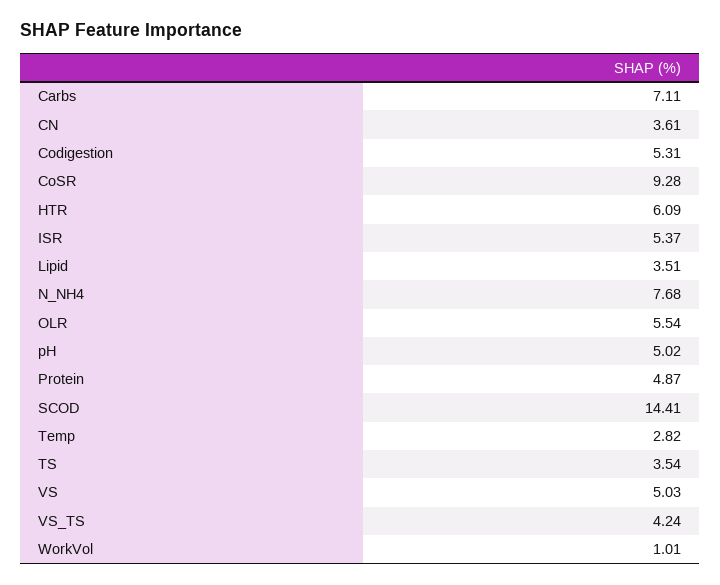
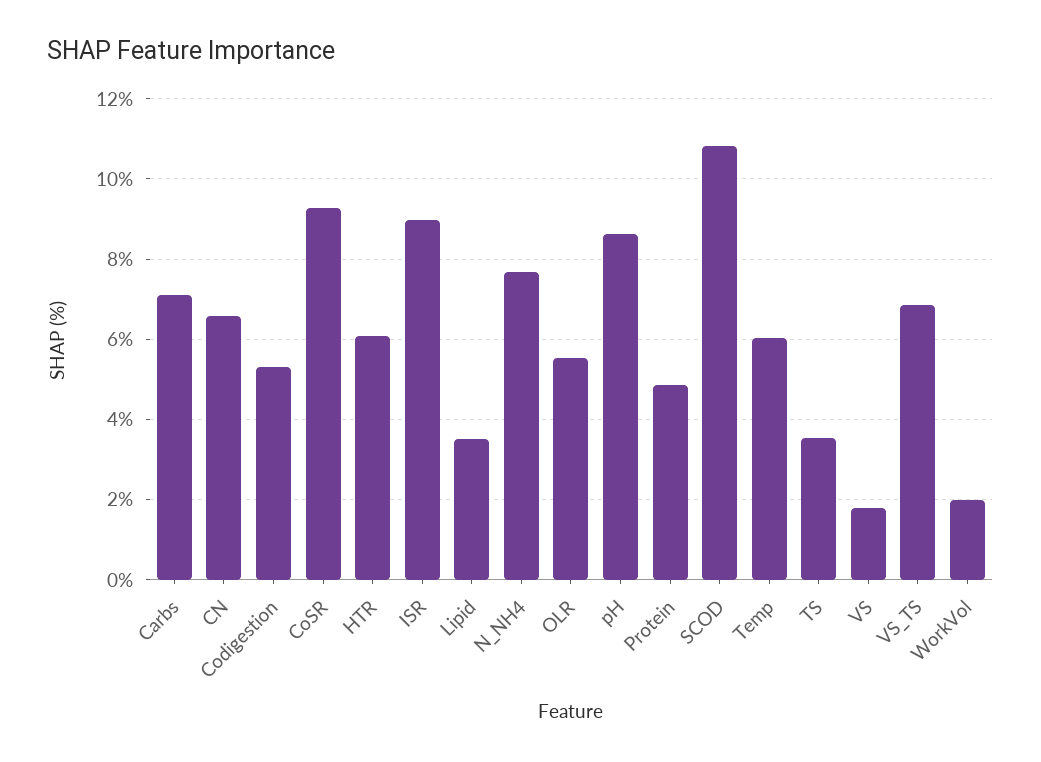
  {
    "Carbs": 7.11,
-   "CN": 3.61,
+   "CN": 6.6,
    "Codigestion": 5.31,
    "CoSR": 9.28,
    "HTR": 6.09,
-   "ISR": 5.37,
+   "ISR": 9,
    "Lipid": 3.51,
    "N_NH4": 7.68,
    "OLR": 5.54,
-   "pH": 5.02,
+   "pH": 8.6,
    "Protein": 4.87,
-   "SCOD": 14.41,
+   "SCOD": 10.8,
-   "Temp": 2.82,
+   "Temp": 6,
    "TS": 3.54,
-   "VS": 5.03,
+   "VS": 1.8,
-   "VS_TS": 4.24,
+   "VS_TS": 6.8,
-   "WorkVol": 1.01
+   "WorkVol": 2
  }

